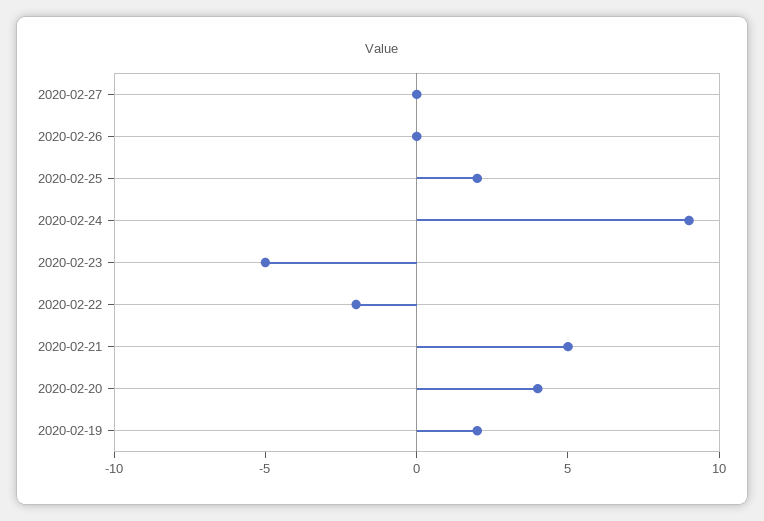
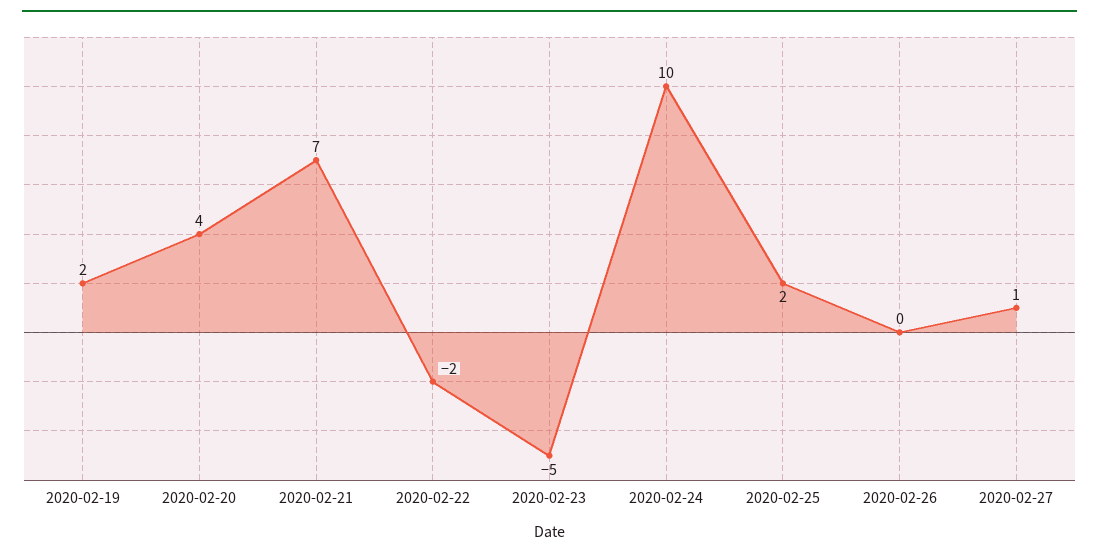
  {
-   "2020-02-27": 0,
+   "2020-02-27": 1,
    "2020-02-26": 0,
    "2020-02-25": 2,
-   "2020-02-24": 9,
+   "2020-02-24": 10,
    "2020-02-23": -5,
    "2020-02-22": -2,
-   "2020-02-21": 5,
+   "2020-02-21": 7,
    "2020-02-20": 4,
    "2020-02-19": 2
  }

